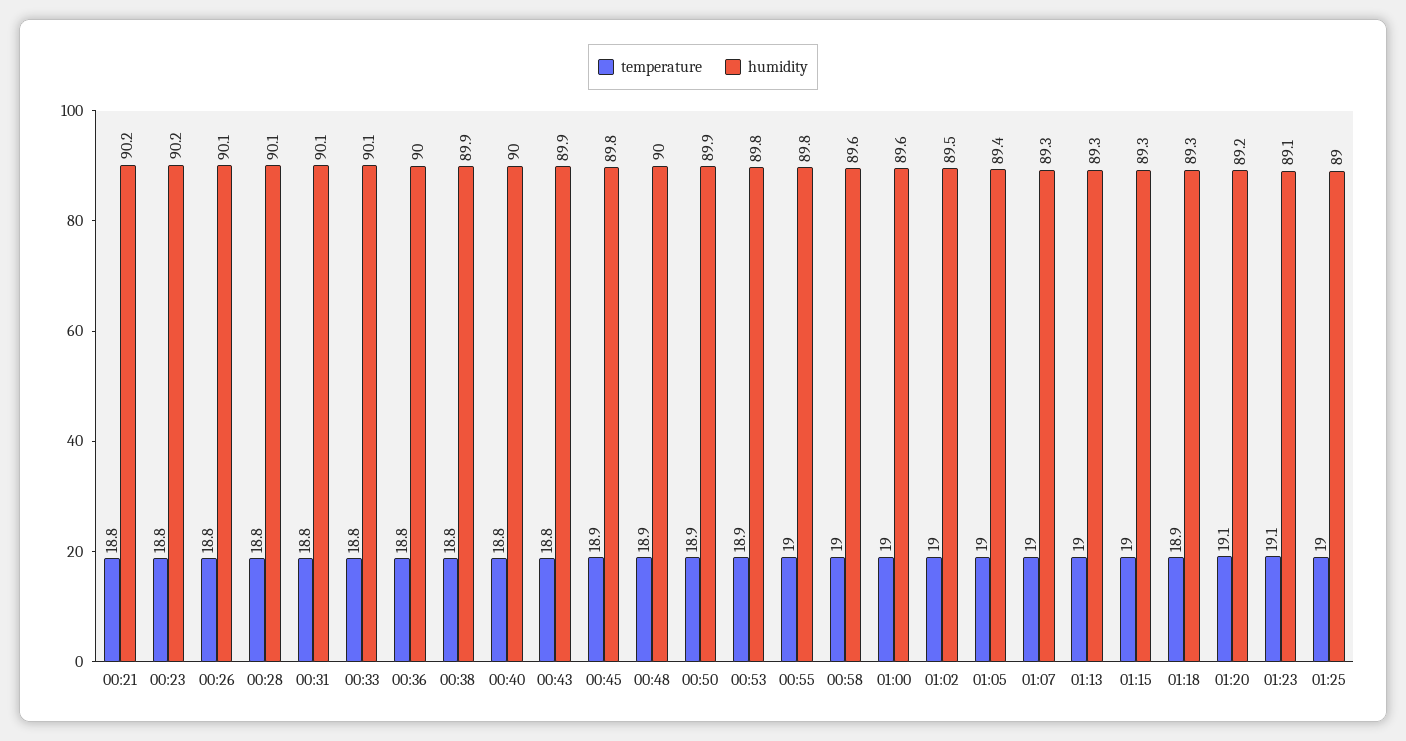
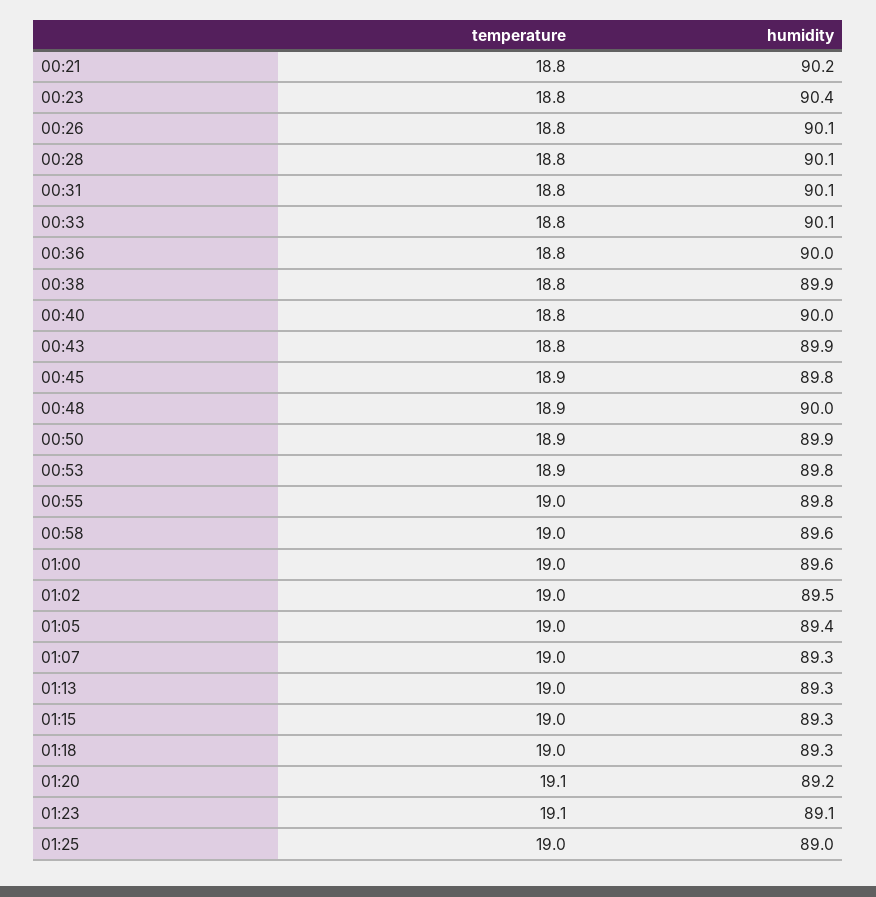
  {
    "temperature": {
      "00:21": 18.8,
      "00:23": 18.8,
      "00:26": 18.8,
      "00:28": 18.8,
      "00:31": 18.8,
      "00:33": 18.8,
      "00:36": 18.8,
      "00:38": 18.8,
      "00:40": 18.8,
      "00:43": 18.8,
      "00:45": 18.9,
      "00:48": 18.9,
      "00:50": 18.9,
      "00:53": 18.9,
      "00:55": 19,
      "00:58": 19,
      "01:00": 19,
      "01:02": 19,
      "01:05": 19,
      "01:07": 19,
      "01:13": 19,
      "01:15": 19,
-     "01:18": 18.9,
+     "01:18": 19,
      "01:20": 19.1,
      "01:23": 19.1,
      "01:25": 19
    },
    "humidity": {
      "00:21": 90.2,
-     "00:23": 90.2,
+     "00:23": 90.4,
      "00:26": 90.1,
      "00:28": 90.1,
      "00:31": 90.1,
      "00:33": 90.1,
      "00:36": 90,
      "00:38": 89.9,
      "00:40": 90,
      "00:43": 89.9,
      "00:45": 89.8,
      "00:48": 90,
      "00:50": 89.9,
      "00:53": 89.8,
      "00:55": 89.8,
      "00:58": 89.6,
      "01:00": 89.6,
      "01:02": 89.5,
      "01:05": 89.4,
      "01:07": 89.3,
      "01:13": 89.3,
      "01:15": 89.3,
      "01:18": 89.3,
      "01:20": 89.2,
      "01:23": 89.1,
      "01:25": 89
    }
  }

